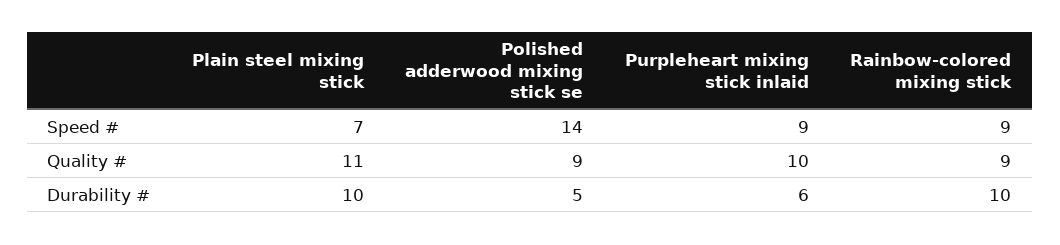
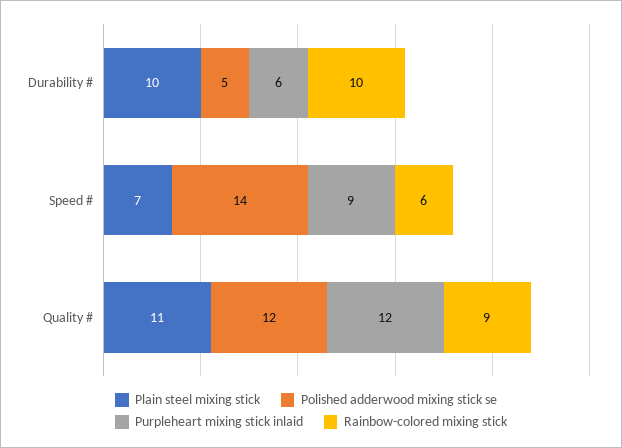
  {
    "Plain steel mixing stick": {
      "Speed #": 7,
      "Quality #": 11,
      "Durability #": 10
    },
    "Polished adderwood mixing stick se": {
      "Speed #": 14,
-     "Quality #": 9,
+     "Quality #": 12,
      "Durability #": 5
    },
    "Purpleheart mixing stick inlaid": {
      "Speed #": 9,
-     "Quality #": 10,
+     "Quality #": 12,
      "Durability #": 6
    },
    "Rainbow-colored mixing stick": {
-     "Speed #": 9,
+     "Speed #": 6,
      "Quality #": 9,
      "Durability #": 10
    }
  }

